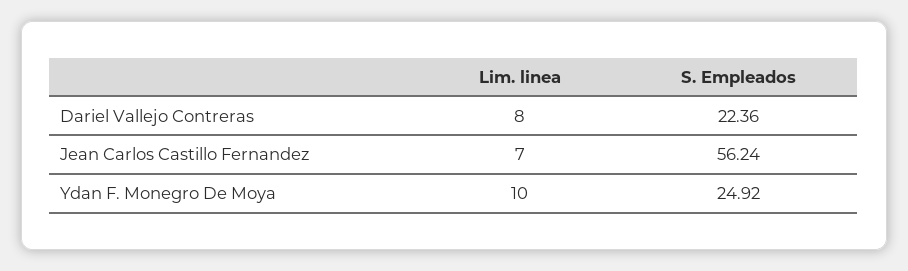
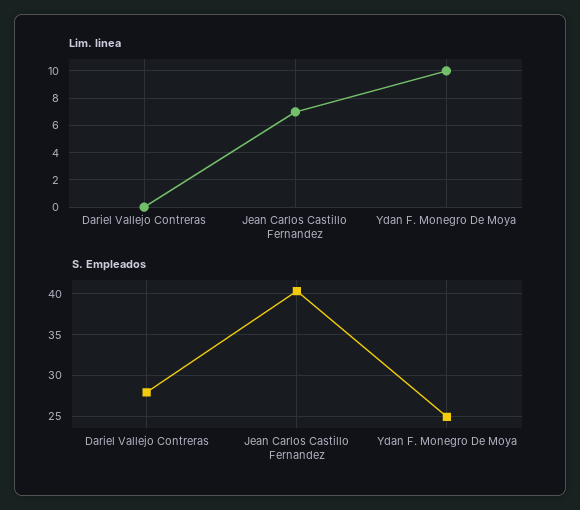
  {
    "Lim. linea": {
-     "Dariel Vallejo Contreras": 8,
+     "Dariel Vallejo Contreras": 0,
      "Jean Carlos Castillo Fernandez": 7,
      "Ydan F. Monegro De Moya": 10
    },
    "S. Empleados": {
-     "Dariel Vallejo Contreras": 22.36,
+     "Dariel Vallejo Contreras": 28,
-     "Jean Carlos Castillo Fernandez": 56.24,
+     "Jean Carlos Castillo Fernandez": 40,
      "Ydan F. Monegro De Moya": 24.92
    }
  }

